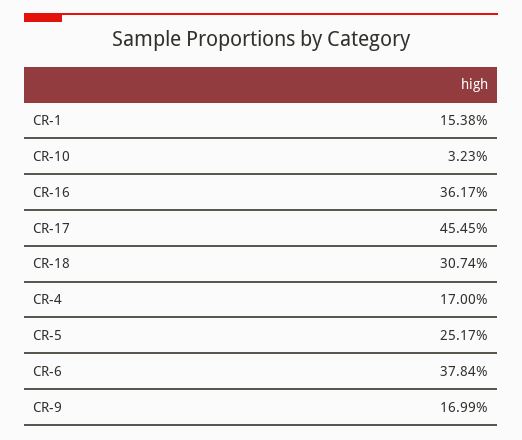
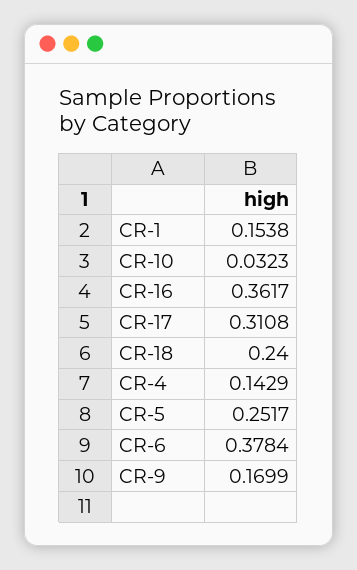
  {
    "CR-1": 0.1538,
    "CR-10": 0.0323,
    "CR-16": 0.3617,
-   "CR-17": 0.4545,
+   "CR-17": 0.3108,
-   "CR-18": 0.3074,
+   "CR-18": 0.24,
-   "CR-4": 0.17,
+   "CR-4": 0.1429,
    "CR-5": 0.2517,
    "CR-6": 0.3784,
    "CR-9": 0.1699
  }

